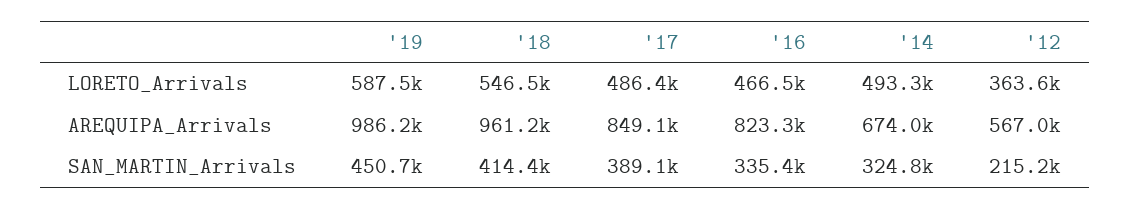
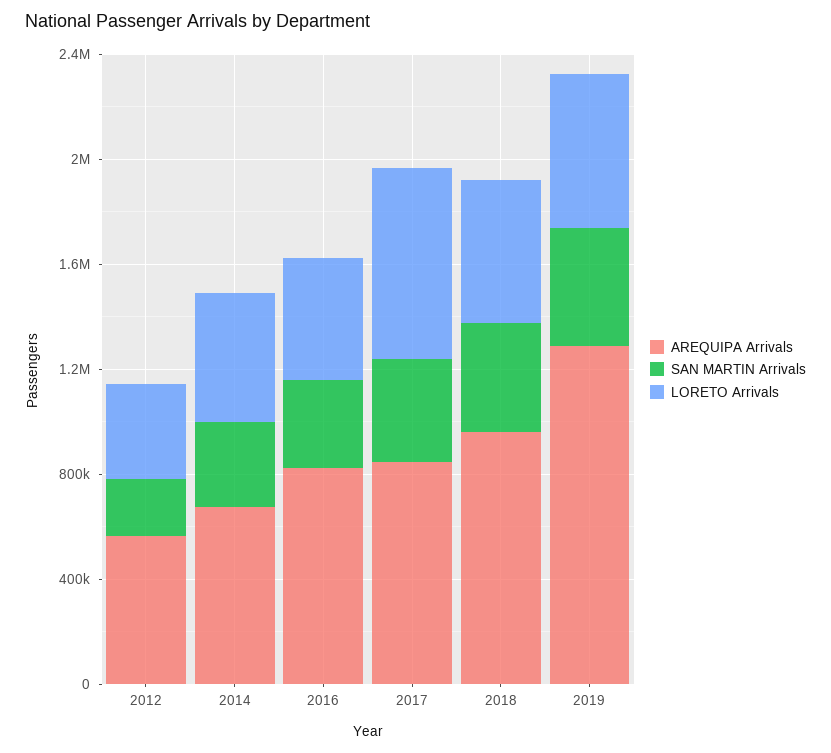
  {
    "LORETO_Arrivals": {
      "'19": 587500,
      "'18": 546500,
-     "'17": 486400,
+     "'17": 700000,
      "'16": 466500,
      "'14": 493300,
      "'12": 363600
    },
    "AREQUIPA_Arrivals": {
-     "'19": 986200,
+     "'19": 1300000,
      "'18": 961200,
      "'17": 849100,
      "'16": 823300,
      "'14": 674000,
      "'12": 567000
    },
    "SAN_MARTIN_Arrivals": {
      "'19": 450700,
      "'18": 414400,
      "'17": 389100,
      "'16": 335400,
      "'14": 324800,
      "'12": 215200
    }
  }

